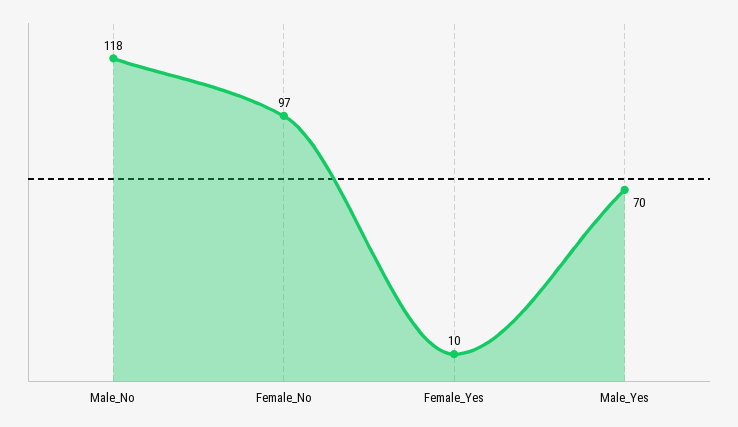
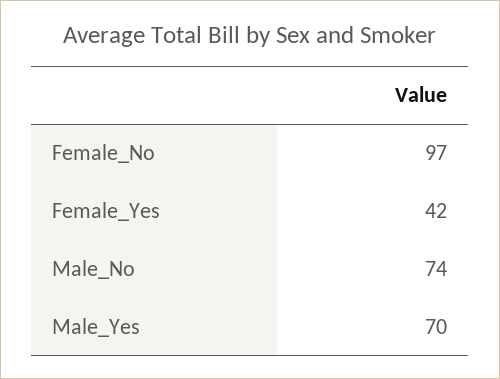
  {
-   "Male_No": 118,
+   "Male_No": 74,
    "Female_No": 97,
-   "Female_Yes": 10,
+   "Female_Yes": 42,
    "Male_Yes": 70
  }

